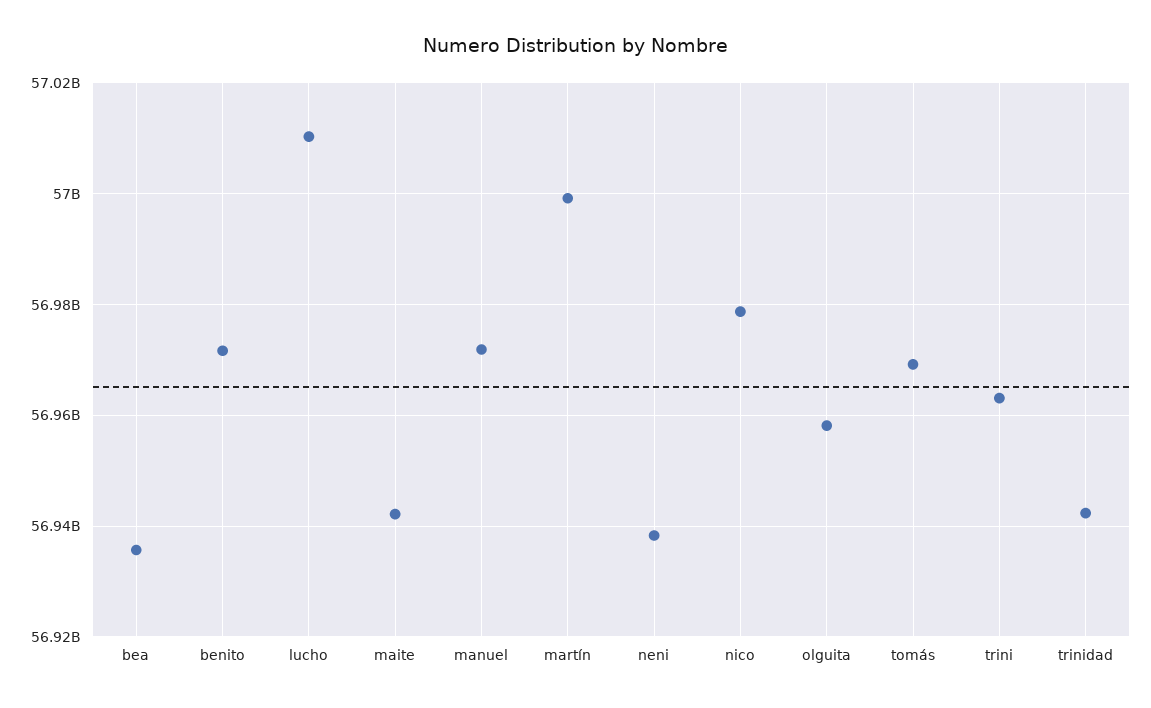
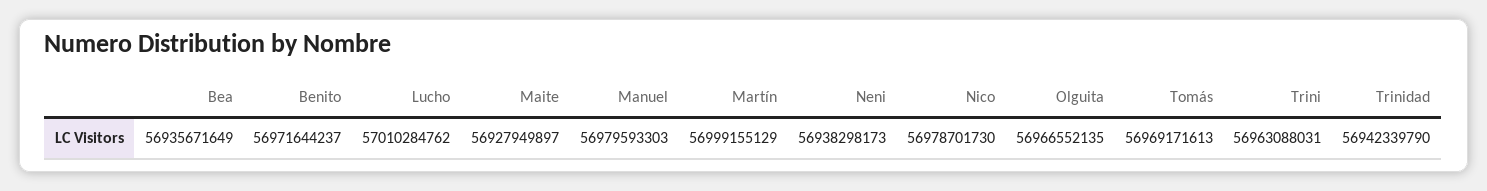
  {
    "bea": 56935671649,
    "benito": 56971644237,
    "lucho": 57010284762,
-   "maite": 56942000000,
+   "maite": 56927949897,
-   "manuel": 56972000000,
+   "manuel": 56979593303,
    "martín": 56999155129,
    "neni": 56938298173,
    "nico": 56978701730,
-   "olguita": 56958000000,
+   "olguita": 56966552135,
    "tomás": 56969171613,
    "trini": 56963088031,
    "trinidad": 56942339790
  }

